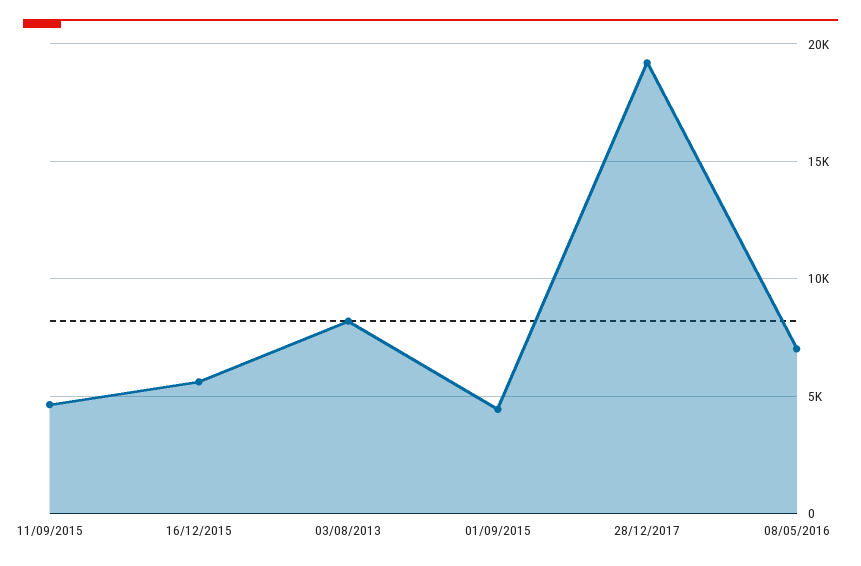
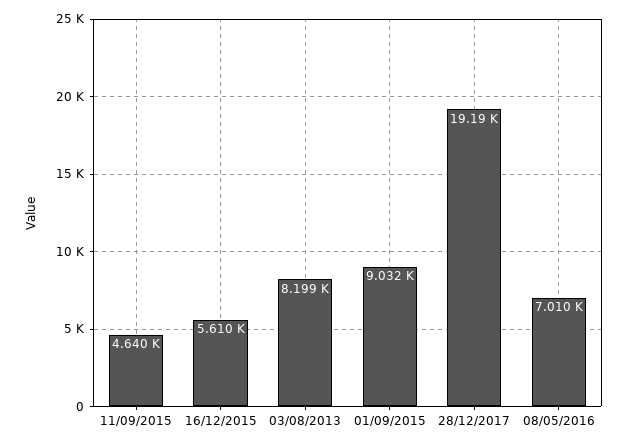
  {
    "11/09/2015": 4640,
    "16/12/2015": 5610,
    "03/08/2013": 8199,
-   "01/09/2015": 4500,
+   "01/09/2015": 9032,
    "28/12/2017": 19190,
    "08/05/2016": 7010
  }

